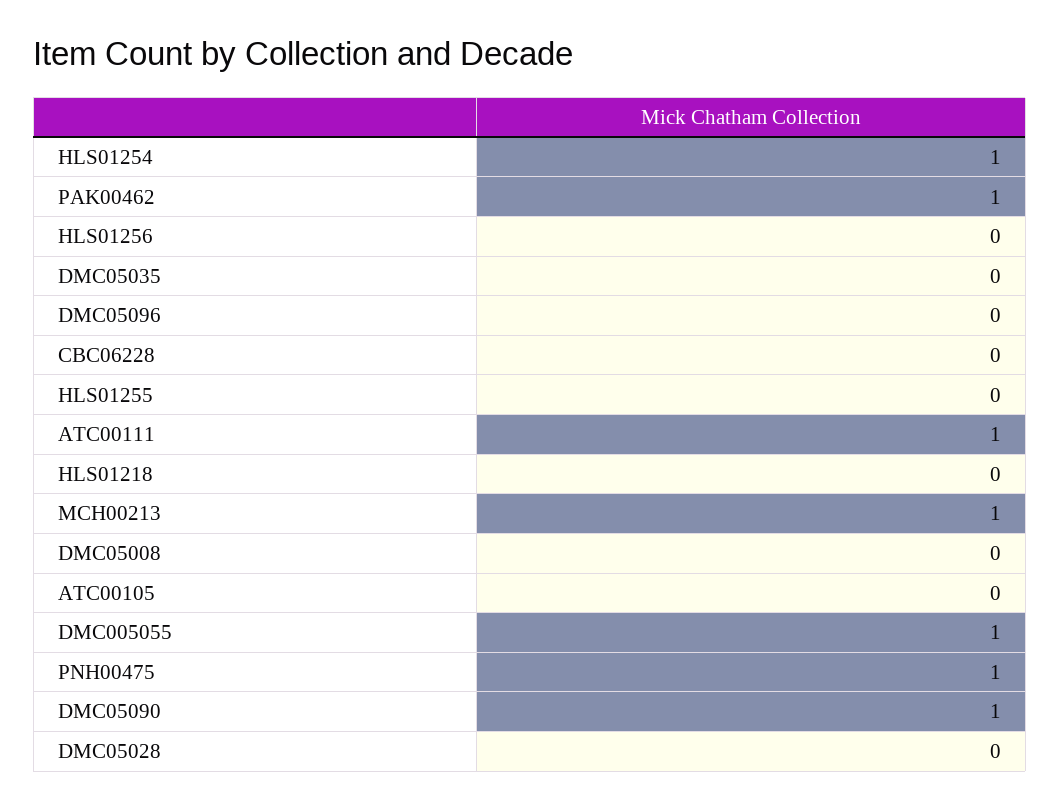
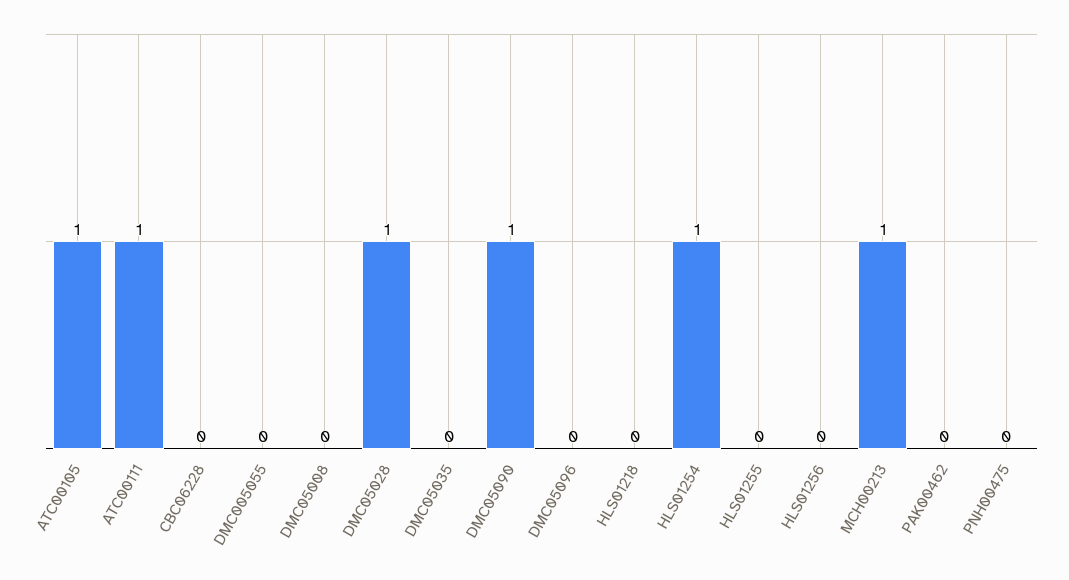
  {
    "HLS01254": 1,
-   "PAK00462": 1,
+   "PAK00462": 0,
    "HLS01256": 0,
    "DMC05035": 0,
    "DMC05096": 0,
    "CBC06228": 0,
    "HLS01255": 0,
    "ATC00111": 1,
    "HLS01218": 0,
    "MCH00213": 1,
    "DMC05008": 0,
-   "ATC00105": 0,
+   "ATC00105": 1,
-   "DMC005055": 1,
+   "DMC005055": 0,
-   "PNH00475": 1,
+   "PNH00475": 0,
    "DMC05090": 1,
-   "DMC05028": 0
+   "DMC05028": 1
  }

